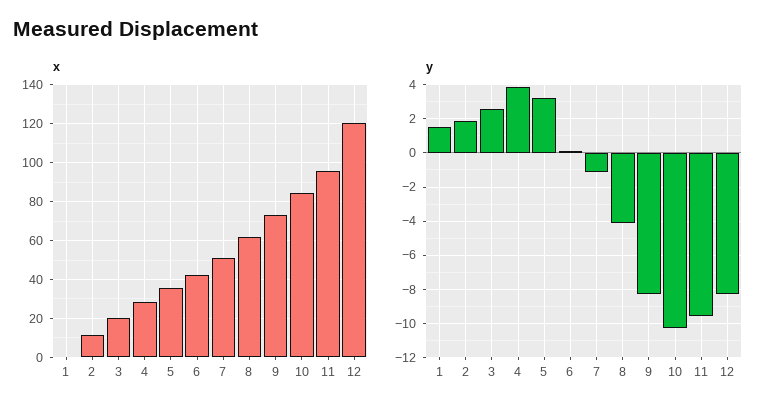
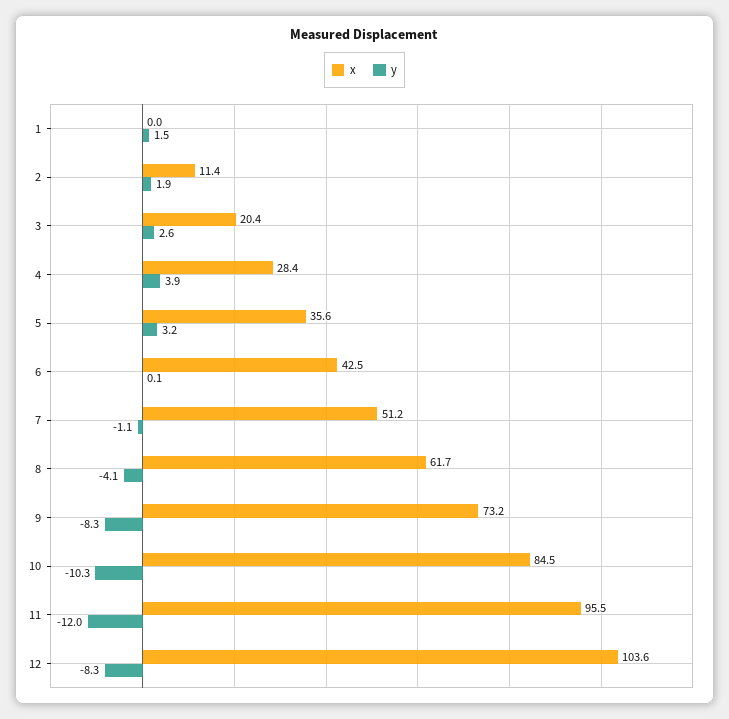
  {
    "x": {
      "1": 0,
      "2": 11.4,
      "3": 20.4,
      "4": 28.4,
      "5": 35.6,
      "6": 42.5,
      "7": 51.2,
      "8": 61.7,
      "9": 73.2,
      "10": 84.5,
      "11": 95.5,
-     "12": 120
+     "12": 103.6
    },
    "y": {
      "1": 1.5,
      "2": 1.9,
      "3": 2.6,
      "4": 3.9,
      "5": 3.2,
      "6": 0.1,
      "7": -1.1,
      "8": -4.1,
      "9": -8.3,
      "10": -10.3,
-     "11": -9.5,
+     "11": -12,
      "12": -8.3
    }
  }

